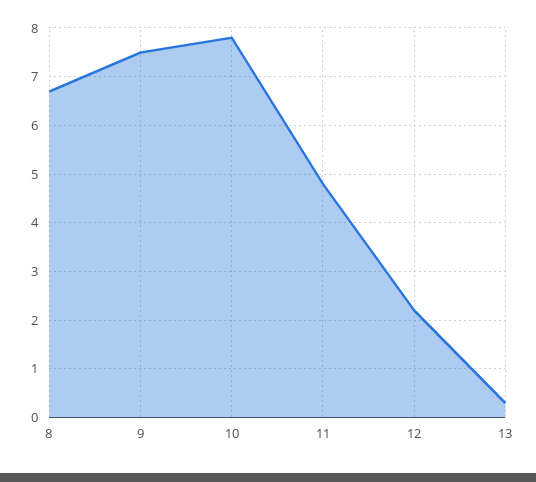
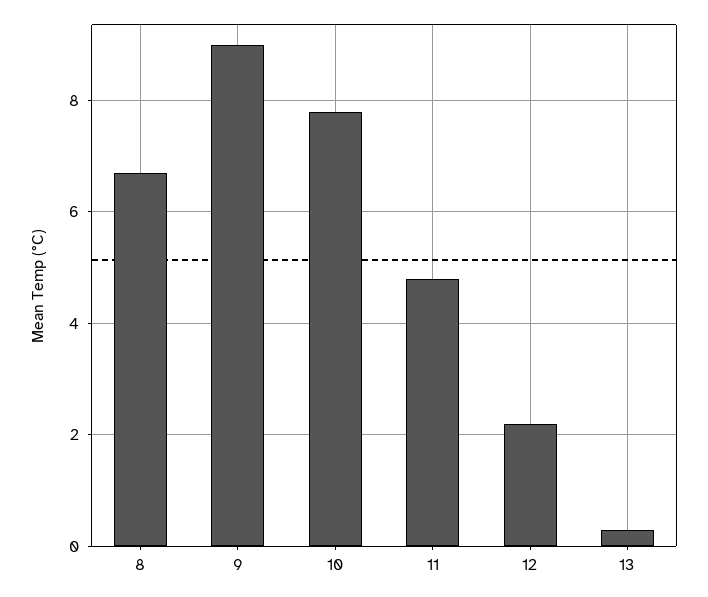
  {
    "8": 6.5,
-   "9": 7.5,
+   "9": 9,
    "10": 8,
    "11": 5,
    "12": 2,
    "13": 0.5
  }

